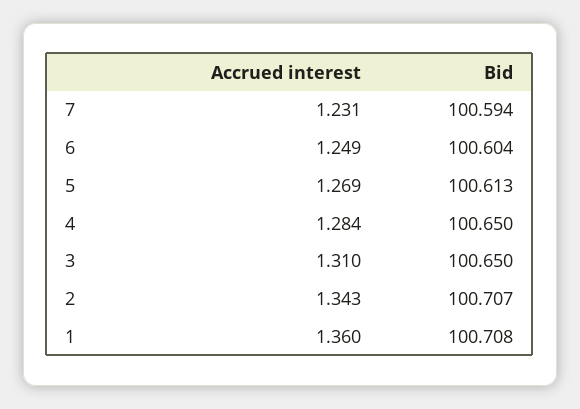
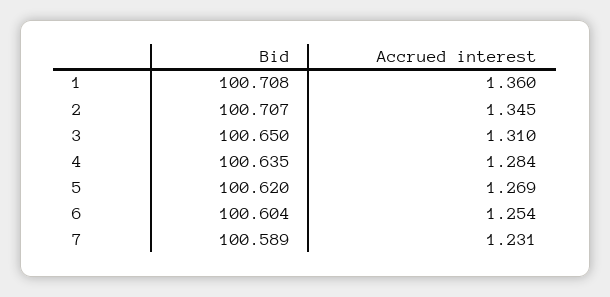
  {
    "Accrued interest": {
      "7": 1.231,
-     "6": 1.249,
+     "6": 1.254,
      "5": 1.269,
      "4": 1.284,
      "3": 1.31,
-     "2": 1.343,
+     "2": 1.345,
      "1": 1.36
    },
    "Bid": {
-     "7": 100.594,
+     "7": 100.589,
      "6": 100.604,
-     "5": 100.613,
+     "5": 100.62,
-     "4": 100.65,
+     "4": 100.635,
      "3": 100.65,
      "2": 100.707,
      "1": 100.708
    }
  }

